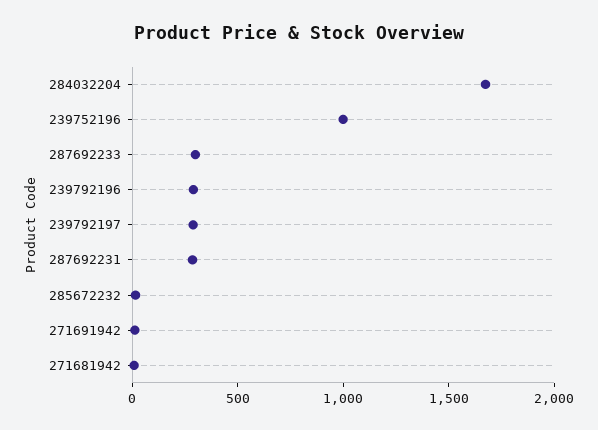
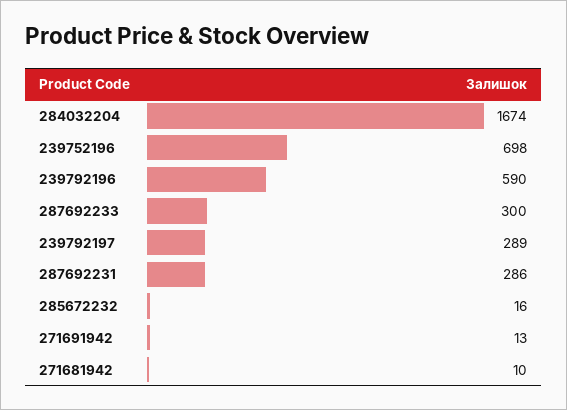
  {
    "284032204": 1674,
-   "239752196": 1000,
+   "239752196": 698,
    "287692233": 300,
-   "239792196": 300,
+   "239792196": 590,
    "239792197": 289,
    "287692231": 286,
    "285672232": 16,
    "271691942": 13,
    "271681942": 10
  }

